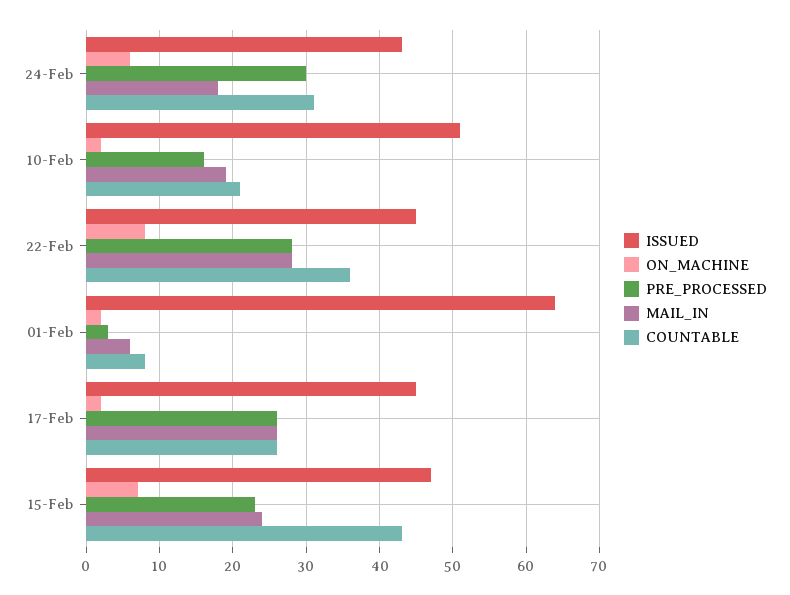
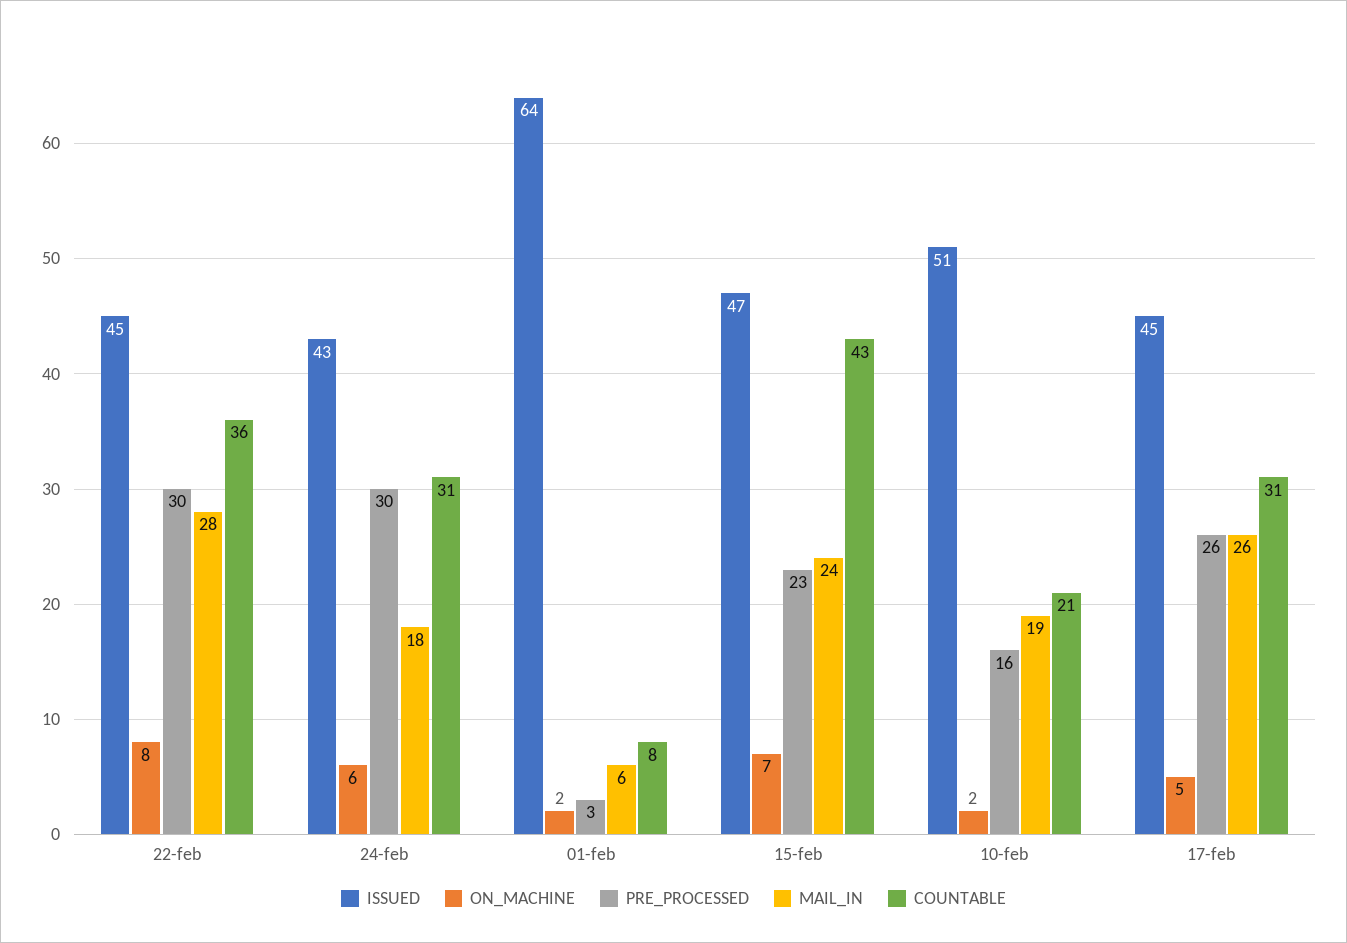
  {
    "ISSUED": {
      "24-Feb": 43,
      "10-Feb": 51,
      "22-Feb": 45,
      "01-Feb": 64,
      "17-Feb": 45,
      "15-Feb": 47
    },
    "ON_MACHINE": {
      "24-Feb": 6,
      "10-Feb": 2,
      "22-Feb": 8,
      "01-Feb": 2,
-     "17-Feb": 2,
+     "17-Feb": 5,
      "15-Feb": 7
    },
    "PRE_PROCESSED": {
      "24-Feb": 30,
      "10-Feb": 16,
-     "22-Feb": 28,
+     "22-Feb": 30,
      "01-Feb": 3,
      "17-Feb": 26,
      "15-Feb": 23
    },
    "MAIL_IN": {
      "24-Feb": 18,
      "10-Feb": 19,
      "22-Feb": 28,
      "01-Feb": 6,
      "17-Feb": 26,
      "15-Feb": 24
    },
    "COUNTABLE": {
      "24-Feb": 31,
      "10-Feb": 21,
      "22-Feb": 36,
      "01-Feb": 8,
-     "17-Feb": 26,
+     "17-Feb": 31,
      "15-Feb": 43
    }
  }

